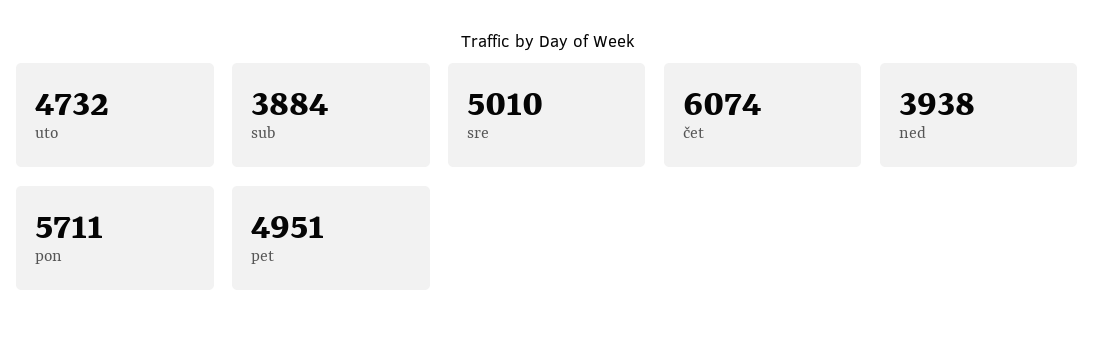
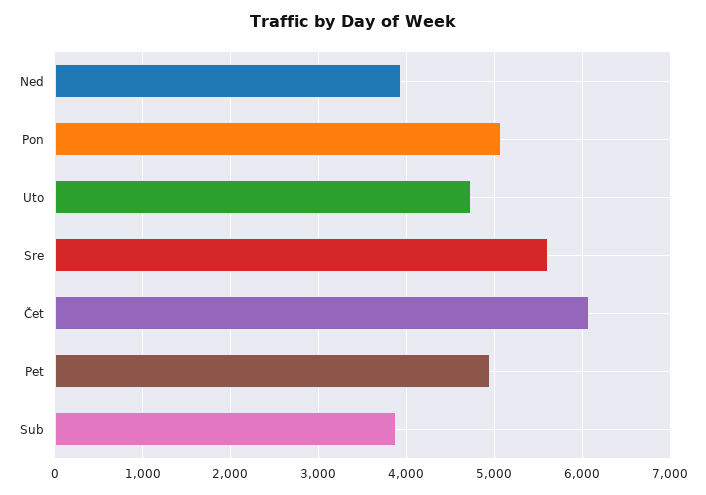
  {
    "uto": 4732,
    "sub": 3884,
-   "sre": 5010,
+   "sre": 5600,
    "čet": 6074,
    "ned": 3938,
-   "pon": 5711,
+   "pon": 5100,
    "pet": 4951
  }

